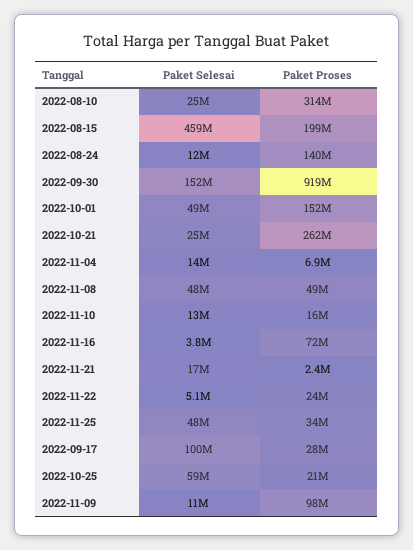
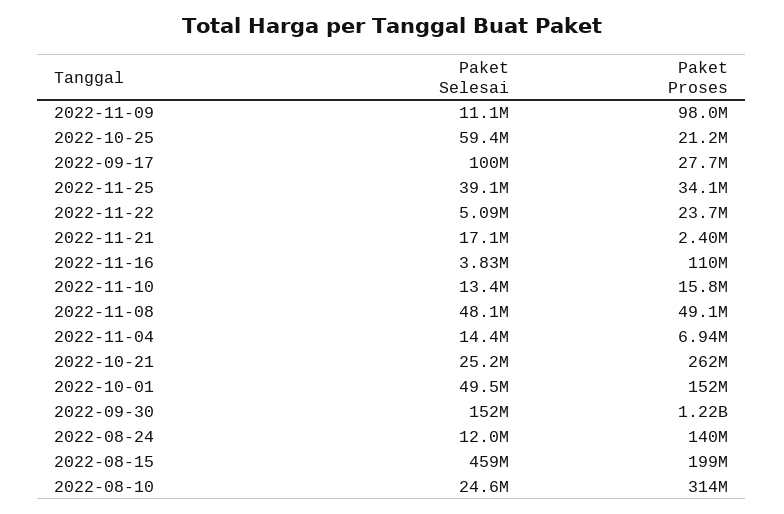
  {
    "Paket Selesai": {
      "2022-08-10": 24600000,
      "2022-08-15": 459000000,
      "2022-08-24": 12000000,
      "2022-09-30": 152000000,
      "2022-10-01": 49500000,
      "2022-10-21": 25200000,
      "2022-11-04": 14400000,
      "2022-11-08": 48100000,
      "2022-11-10": 13400000,
      "2022-11-16": 3830000,
      "2022-11-21": 17100000,
      "2022-11-22": 5090000,
-     "2022-11-25": 48000000,
+     "2022-11-25": 39100000,
      "2022-09-17": 100000000,
      "2022-10-25": 59400000,
      "2022-11-09": 11100000
    },
    "Paket Proses": {
      "2022-08-10": 314000000,
      "2022-08-15": 199000000,
      "2022-08-24": 140000000,
-     "2022-09-30": 919000000,
+     "2022-09-30": 1220000000,
      "2022-10-01": 152000000,
      "2022-10-21": 262000000,
      "2022-11-04": 6940000,
      "2022-11-08": 49100000,
      "2022-11-10": 15800000,
-     "2022-11-16": 72000000,
+     "2022-11-16": 110000000,
      "2022-11-21": 2400000,
      "2022-11-22": 23700000,
      "2022-11-25": 34100000,
      "2022-09-17": 27700000,
      "2022-10-25": 21200000,
      "2022-11-09": 98000000
    }
  }

